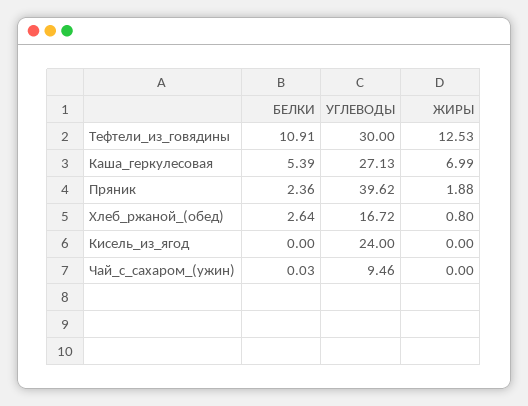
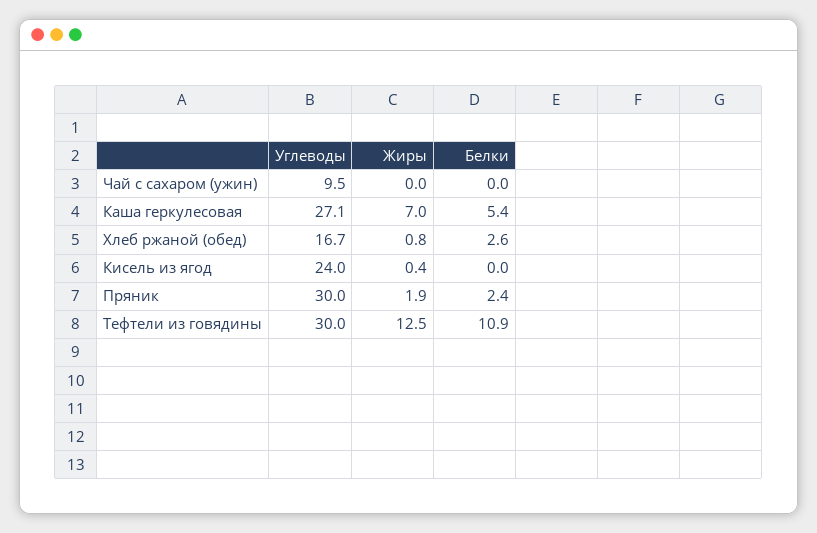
  {
    "БЕЛКИ": {
      "Тефтели_из_говядины": 10.91,
      "Каша_геркулесовая": 5.39,
      "Пряник": 2.36,
      "Хлеб_ржаной_(обед)": 2.64,
      "Кисель_из_ягод": 0,
      "Чай_с_сахаром_(ужин)": 0.03
    },
    "УГЛЕВОДЫ": {
      "Тефтели_из_говядины": 30,
      "Каша_геркулесовая": 27.13,
-     "Пряник": 39.62,
+     "Пряник": 30,
      "Хлеб_ржаной_(обед)": 16.72,
      "Кисель_из_ягод": 24,
      "Чай_с_сахаром_(ужин)": 9.46
    },
    "ЖИРЫ": {
      "Тефтели_из_говядины": 12.53,
      "Каша_геркулесовая": 6.99,
      "Пряник": 1.88,
      "Хлеб_ржаной_(обед)": 0.8,
-     "Кисель_из_ягод": 0,
+     "Кисель_из_ягод": 0.4,
      "Чай_с_сахаром_(ужин)": 0
    }
  }

